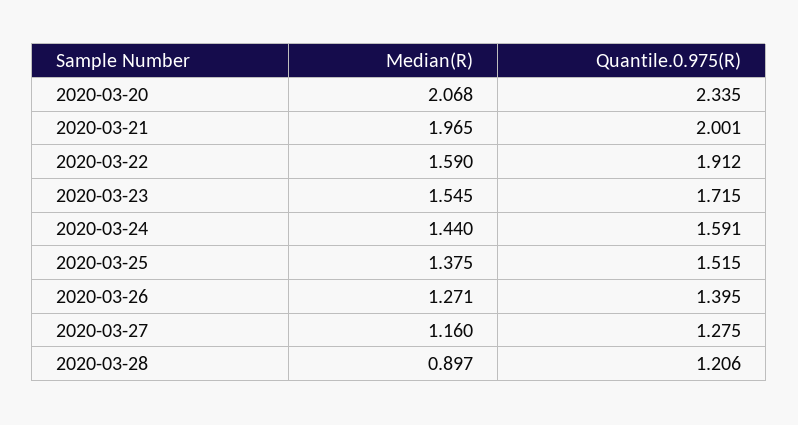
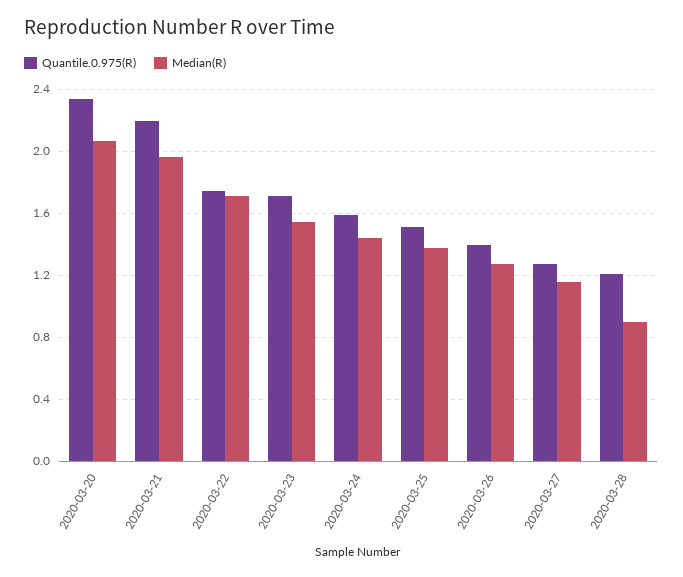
  {
    "Median(R)": {
      "2020-03-20": 2.068,
      "2020-03-21": 1.965,
-     "2020-03-22": 1.59,
+     "2020-03-22": 1.7,
      "2020-03-23": 1.545,
      "2020-03-24": 1.44,
      "2020-03-25": 1.375,
      "2020-03-26": 1.271,
      "2020-03-27": 1.16,
      "2020-03-28": 0.897
    },
    "Quantile.0.975(R)": {
      "2020-03-20": 2.335,
-     "2020-03-21": 2.001,
+     "2020-03-21": 2.2,
-     "2020-03-22": 1.912,
+     "2020-03-22": 1.75,
      "2020-03-23": 1.715,
      "2020-03-24": 1.591,
      "2020-03-25": 1.515,
      "2020-03-26": 1.395,
      "2020-03-27": 1.275,
      "2020-03-28": 1.206
    }
  }

